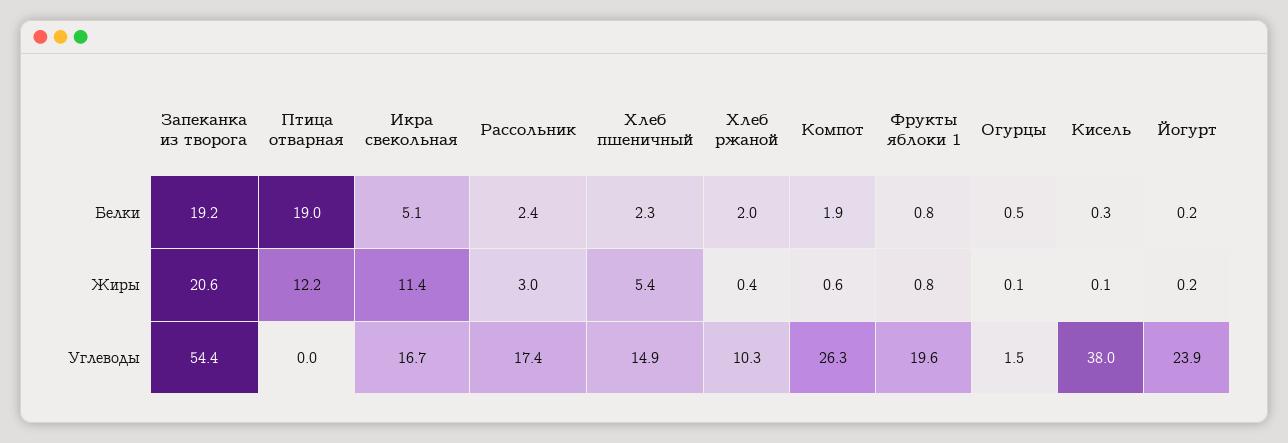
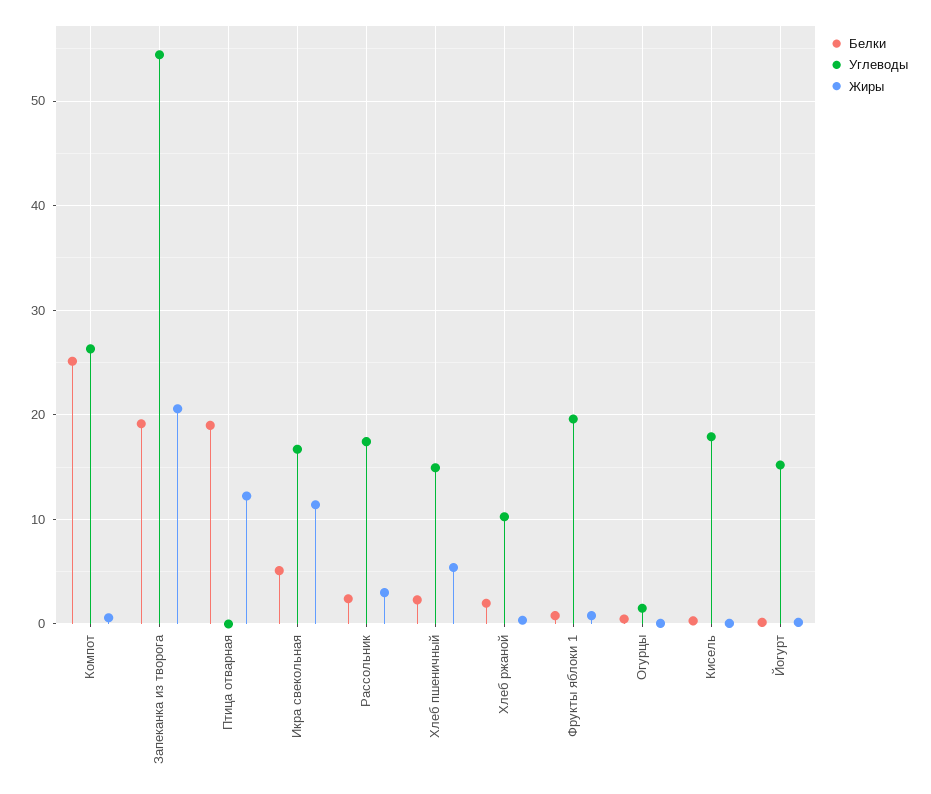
  {
    "Белки": {
      "Запеканка из творога": 19.2,
      "Птица отварная": 19,
      "Икра свекольная": 5.1,
      "Рассольник": 2.4,
      "Хлеб пшеничный": 2.3,
      "Хлеб ржаной": 2,
-     "Компот": 1.9,
+     "Компот": 25,
      "Фрукты яблоки 1": 0.8,
      "Огурцы": 0.5,
      "Кисель": 0.3,
      "Йогурт": 0.2
    },
    "Жиры": {
      "Запеканка из творога": 20.6,
      "Птица отварная": 12.2,
      "Икра свекольная": 11.4,
      "Рассольник": 3,
      "Хлеб пшеничный": 5.4,
      "Хлеб ржаной": 0.4,
      "Компот": 0.6,
      "Фрукты яблоки 1": 0.8,
      "Огурцы": 0.1,
      "Кисель": 0.1,
      "Йогурт": 0.2
    },
    "Углеводы": {
      "Запеканка из творога": 54.4,
      "Птица отварная": 0,
      "Икра свекольная": 16.7,
      "Рассольник": 17.4,
      "Хлеб пшеничный": 14.9,
      "Хлеб ржаной": 10.3,
      "Компот": 26.3,
      "Фрукты яблоки 1": 19.6,
      "Огурцы": 1.5,
-     "Кисель": 38,
+     "Кисель": 18,
-     "Йогурт": 23.9
+     "Йогурт": 15
    }
  }

